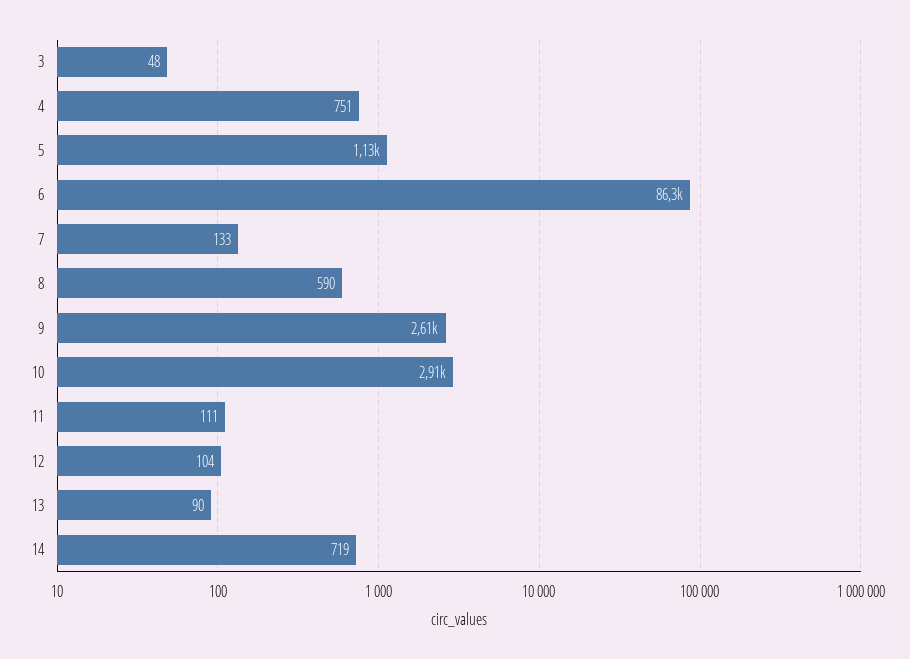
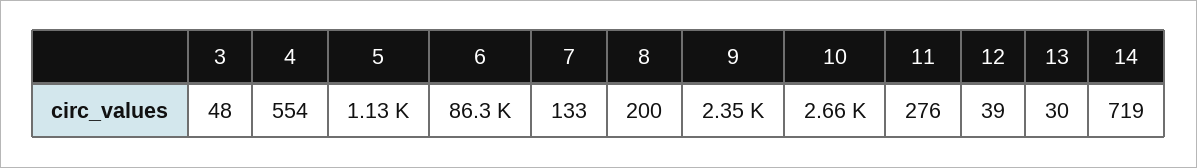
  {
    "3": 48,
-   "4": 751,
+   "4": 554,
    "5": 1130,
    "6": 86300,
    "7": 133,
-   "8": 590,
+   "8": 200,
-   "9": 2610,
+   "9": 2350,
-   "10": 2910,
+   "10": 2660,
-   "11": 111,
+   "11": 276,
-   "12": 104,
+   "12": 39,
-   "13": 90,
+   "13": 30,
    "14": 719
  }

